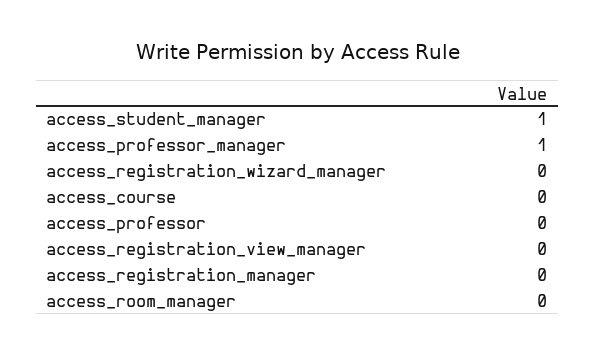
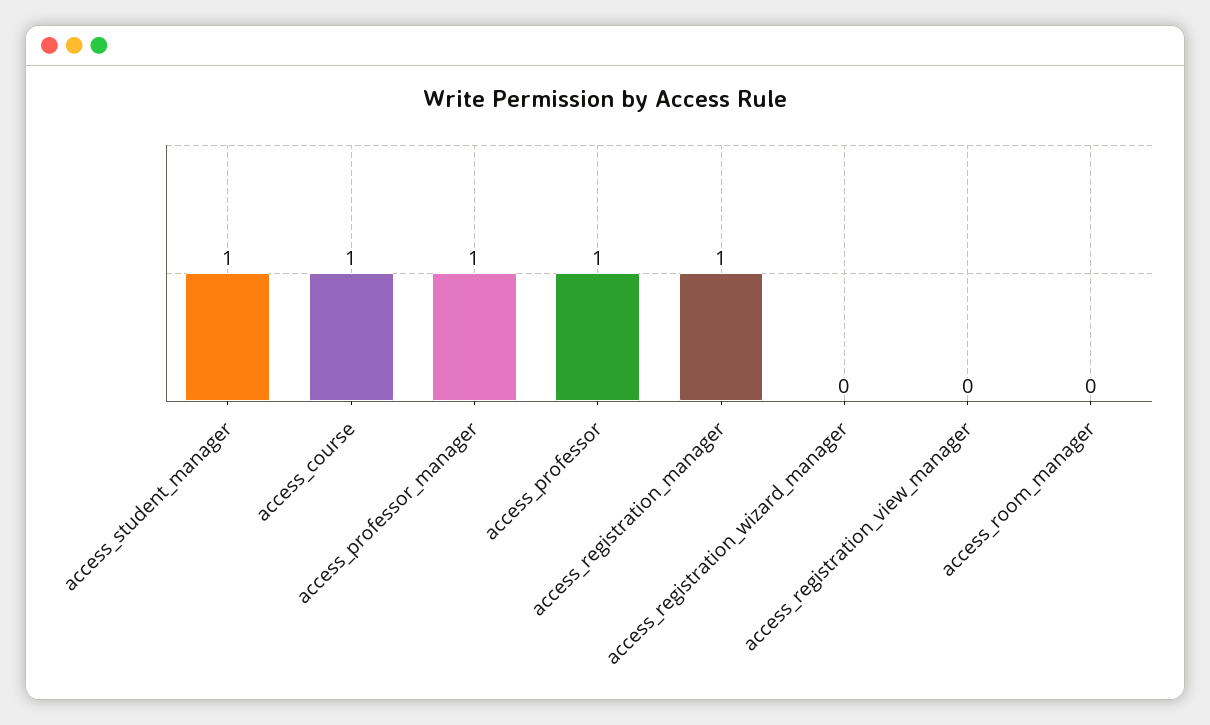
  {
    "access_student_manager": 1,
    "access_professor_manager": 1,
    "access_registration_wizard_manager": 0,
-   "access_course": 0,
+   "access_course": 1,
-   "access_professor": 0,
+   "access_professor": 1,
    "access_registration_view_manager": 0,
-   "access_registration_manager": 0,
+   "access_registration_manager": 1,
    "access_room_manager": 0
  }

